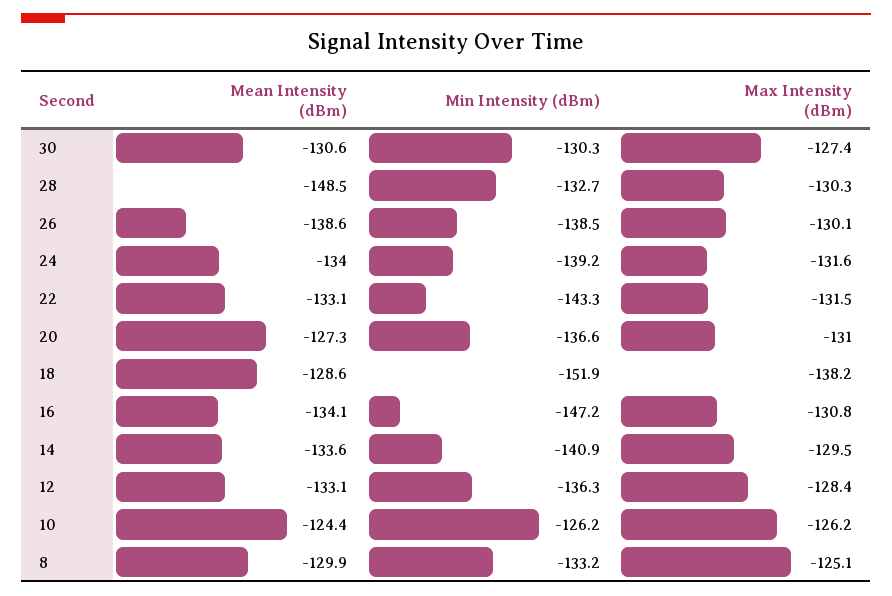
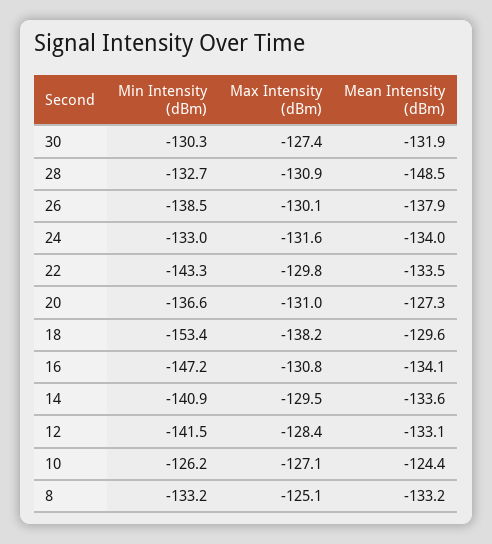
  {
    "Mean Intensity (dBm)": {
-     "30": -130.6,
+     "30": -131.9,
      "28": -148.5,
-     "26": -138.6,
+     "26": -137.9,
      "24": -134,
-     "22": -133.1,
+     "22": -133.5,
      "20": -127.3,
-     "18": -128.6,
+     "18": -129.6,
      "16": -134.1,
      "14": -133.6,
      "12": -133.1,
      "10": -124.4,
-     "8": -129.9
+     "8": -133.2
    },
    "Min Intensity (dBm)": {
      "30": -130.3,
      "28": -132.7,
      "26": -138.5,
-     "24": -139.2,
+     "24": -133,
      "22": -143.3,
      "20": -136.6,
-     "18": -151.9,
+     "18": -153.4,
      "16": -147.2,
      "14": -140.9,
-     "12": -136.3,
+     "12": -141.5,
      "10": -126.2,
      "8": -133.2
    },
    "Max Intensity (dBm)": {
      "30": -127.4,
-     "28": -130.3,
+     "28": -130.9,
      "26": -130.1,
      "24": -131.6,
-     "22": -131.5,
+     "22": -129.8,
      "20": -131,
      "18": -138.2,
      "16": -130.8,
      "14": -129.5,
      "12": -128.4,
-     "10": -126.2,
+     "10": -127.1,
      "8": -125.1
    }
  }

